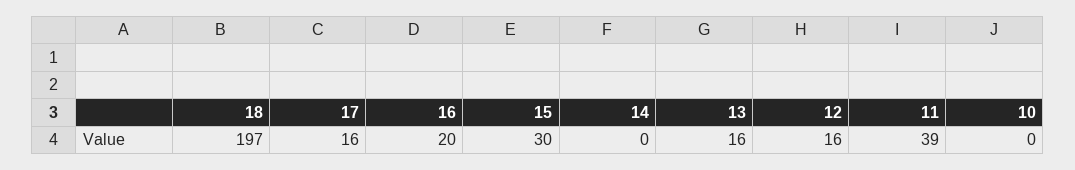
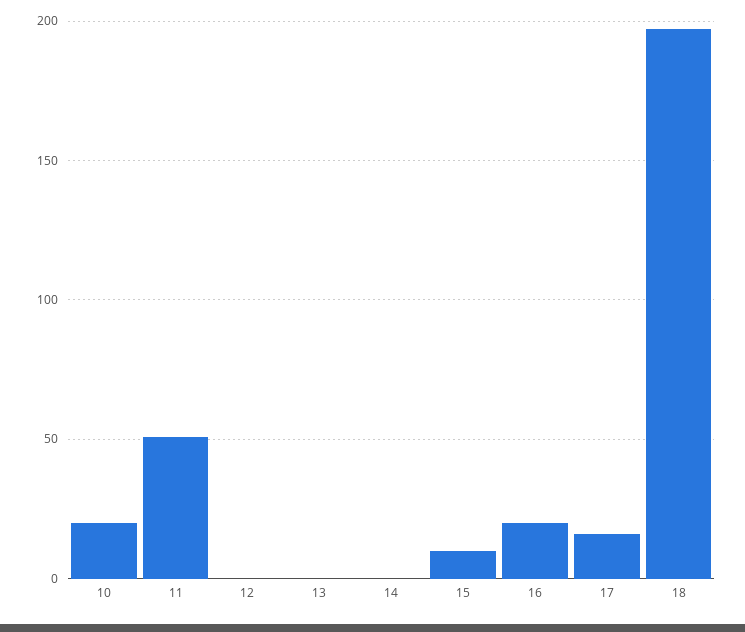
  {
    "18": 197,
    "17": 16,
    "16": 20,
-   "15": 30,
+   "15": 10,
    "14": 0,
-   "13": 16,
+   "13": 0,
-   "12": 16,
+   "12": 0,
-   "11": 39,
+   "11": 50,
-   "10": 0
+   "10": 20
  }

